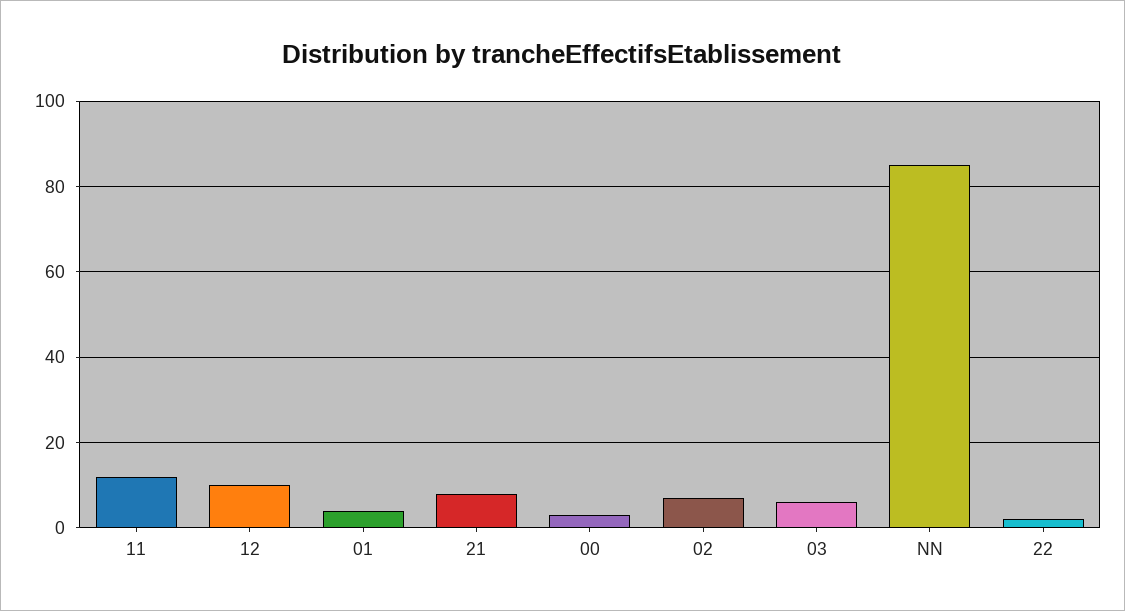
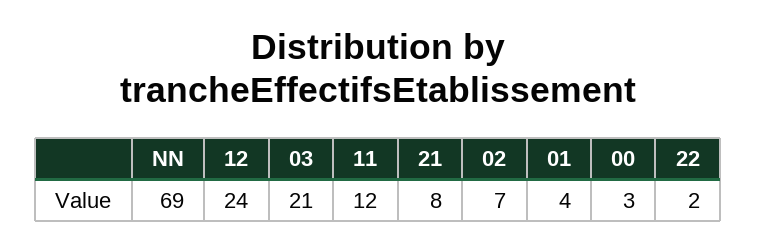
  {
    "11": 12,
-   "12": 10,
+   "12": 24,
    "01": 4,
    "21": 8,
    "00": 3,
    "02": 7,
-   "03": 5,
+   "03": 21,
-   "NN": 85,
+   "NN": 69,
    "22": 2
  }

